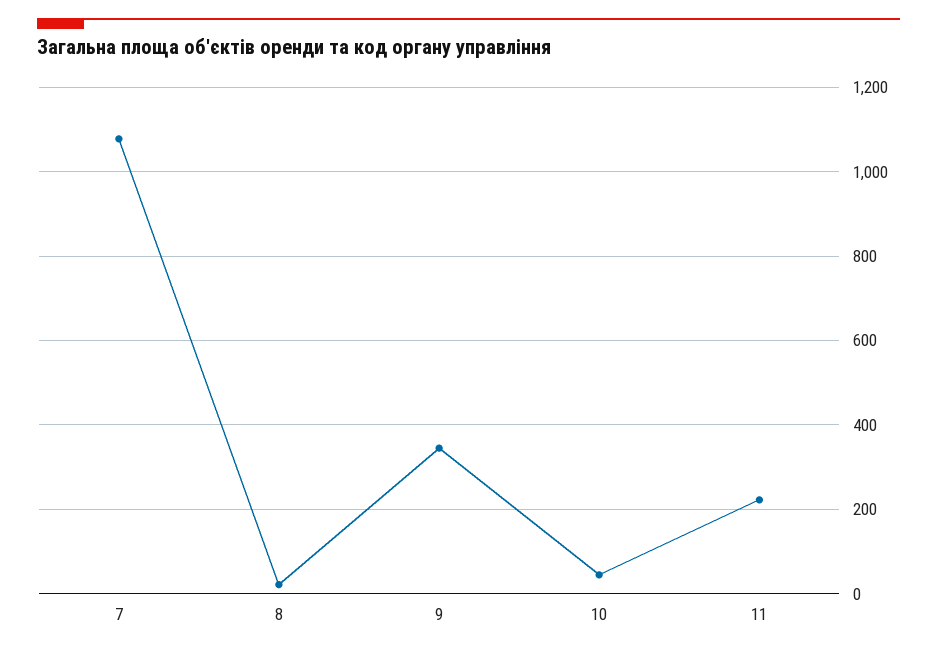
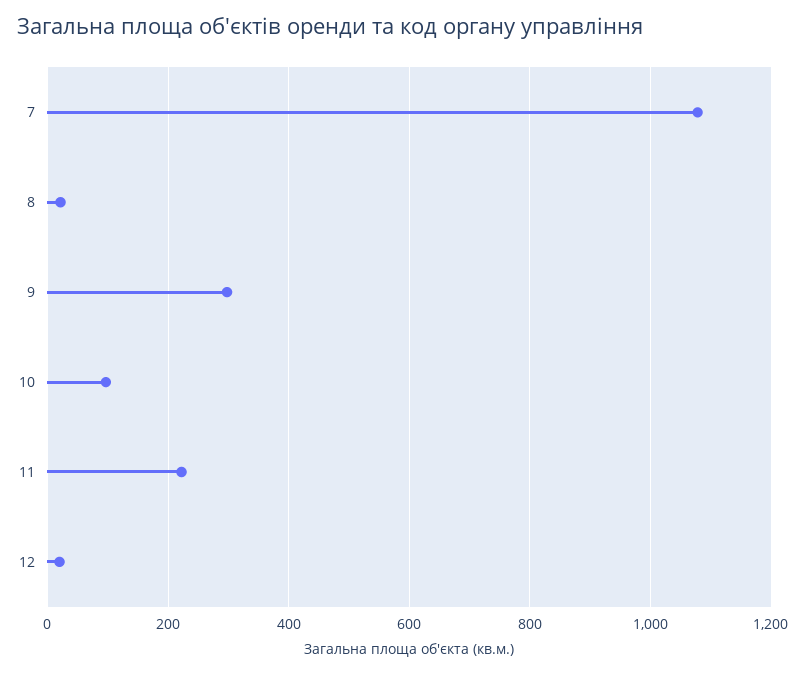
  {
    "7": 1080,
    "8": 20,
-   "9": 340,
+   "9": 300,
-   "10": 40,
+   "10": 100,
-   "11": 220
+   "11": 220,
+   "12": 20
  }

